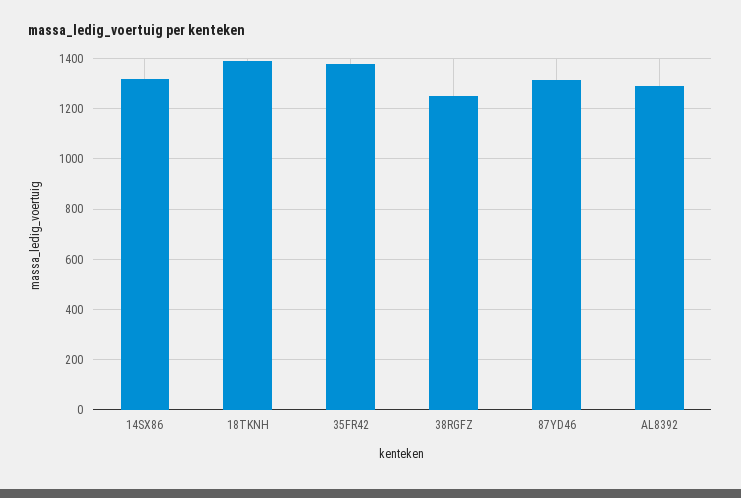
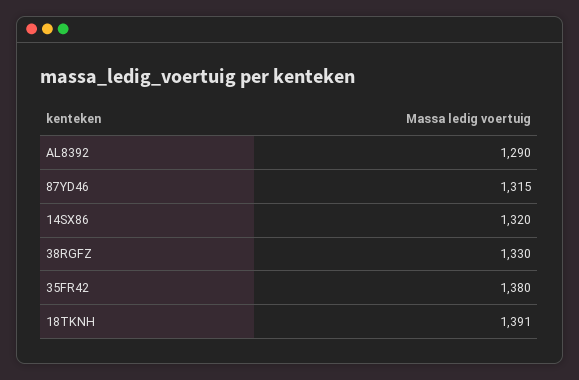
  {
    "14SX86": 1320,
    "18TKNH": 1391,
    "35FR42": 1380,
-   "38RGFZ": 1250,
+   "38RGFZ": 1330,
    "87YD46": 1315,
    "AL8392": 1290
  }

